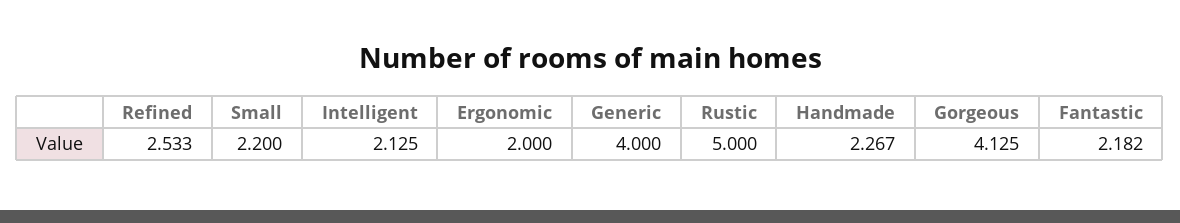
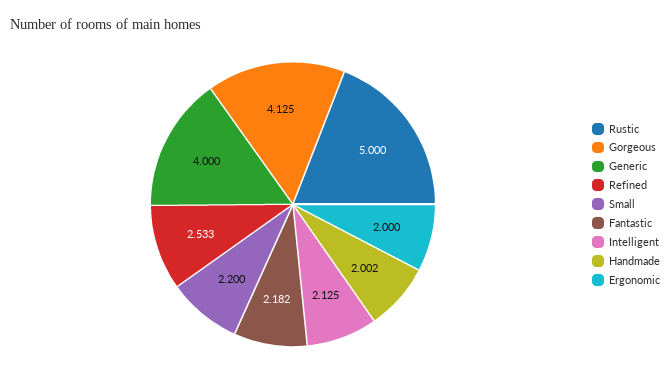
  {
    "Refined": 2.533,
    "Small": 2.2,
    "Intelligent": 2.125,
    "Ergonomic": 2,
    "Generic": 4,
    "Rustic": 5,
-   "Handmade": 2.267,
+   "Handmade": 2.002,
    "Gorgeous": 4.125,
    "Fantastic": 2.182
  }

